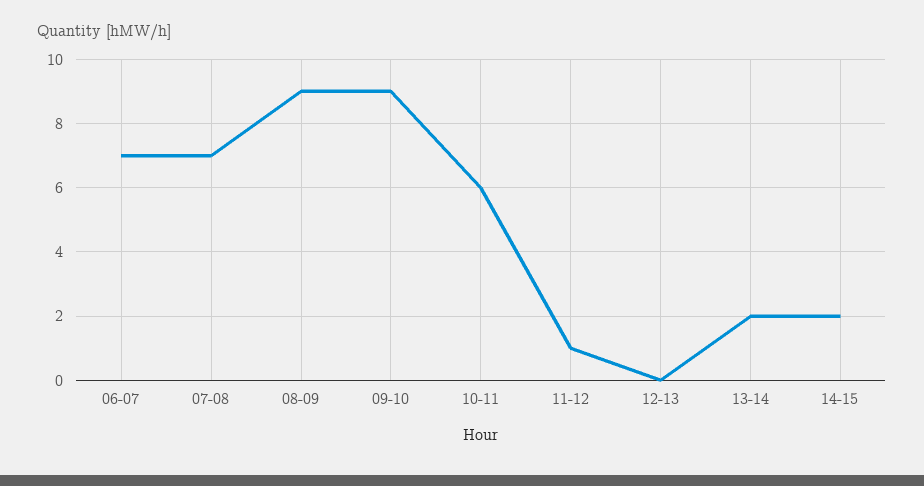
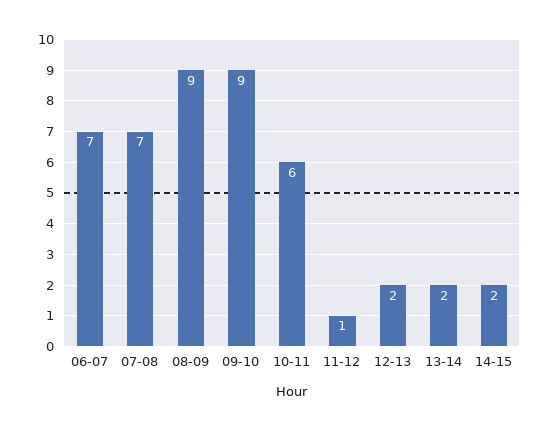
  {
    "06-07": 7,
    "07-08": 7,
    "08-09": 9,
    "09-10": 9,
    "10-11": 6,
    "11-12": 1,
-   "12-13": 0,
+   "12-13": 2,
    "13-14": 2,
    "14-15": 2
  }

